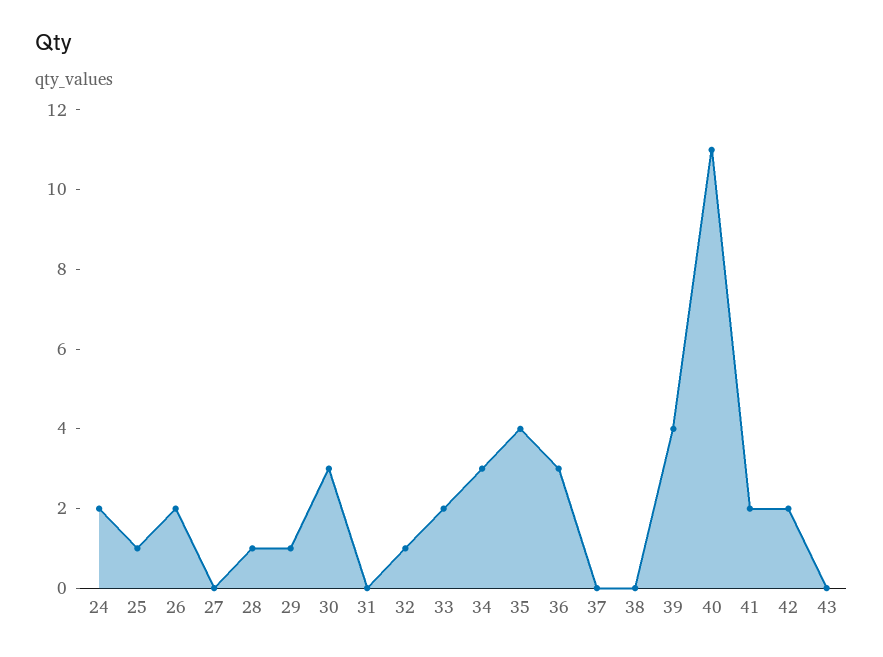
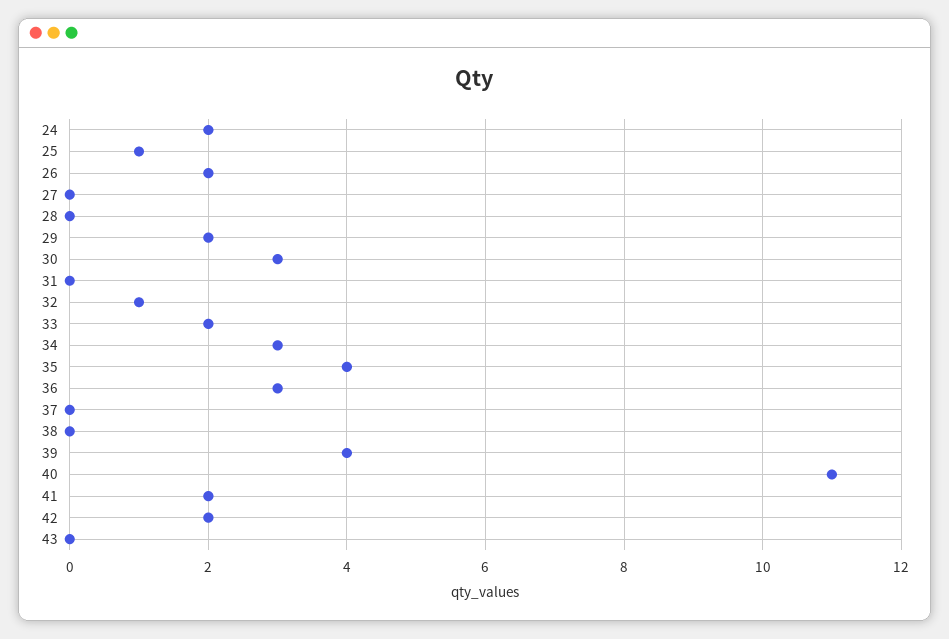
  {
    "24": 2,
    "25": 1,
    "26": 2,
    "27": 0,
-   "28": 1,
+   "28": 0,
-   "29": 1,
+   "29": 2,
    "30": 3,
    "31": 0,
    "32": 1,
    "33": 2,
    "34": 3,
    "35": 4,
    "36": 3,
    "37": 0,
    "38": 0,
    "39": 4,
    "40": 11,
    "41": 2,
    "42": 2,
    "43": 0
  }

